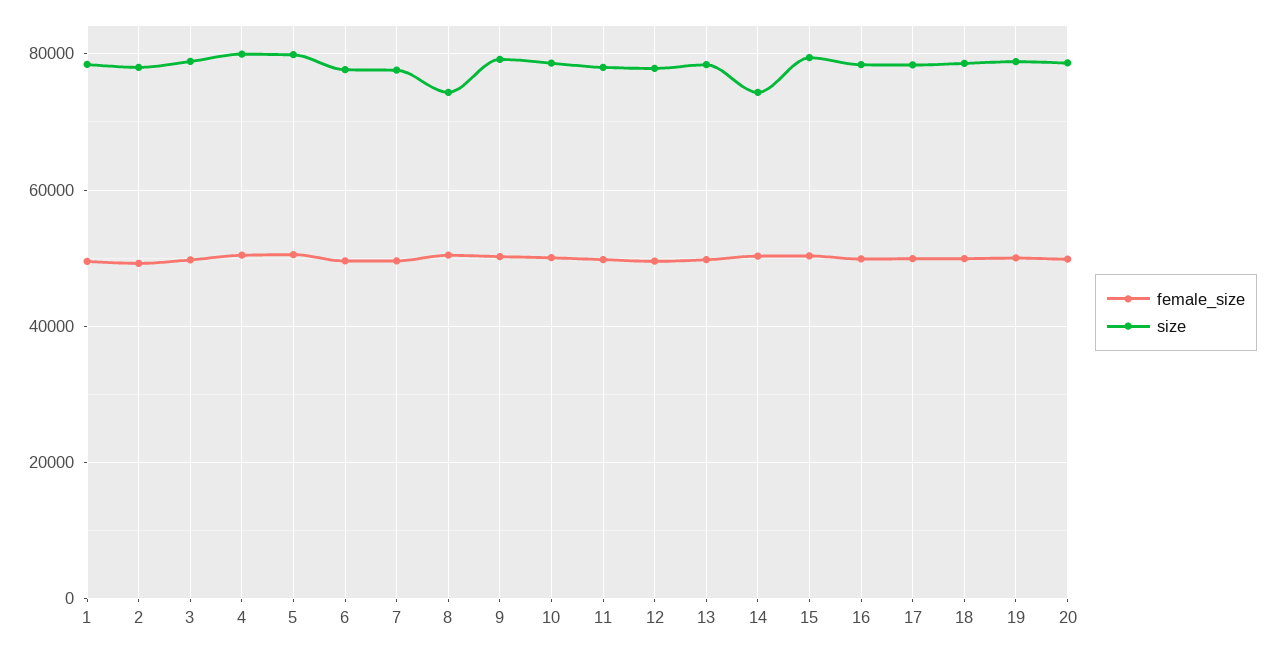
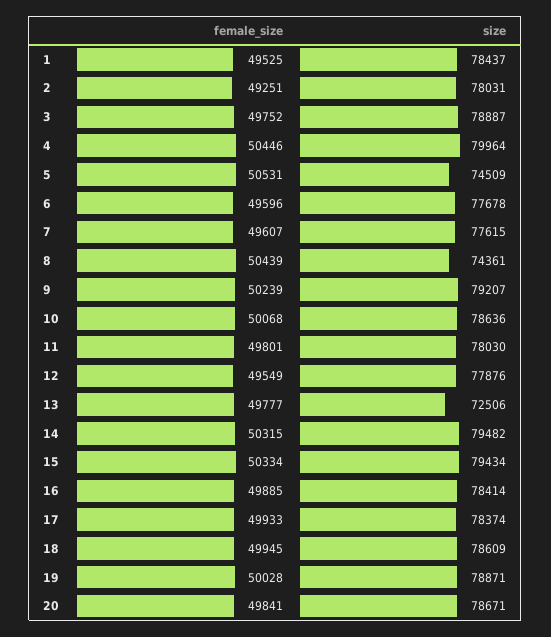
  {
    "female_size": {
      "1": 49525,
      "2": 49251,
      "3": 49752,
      "4": 50446,
      "5": 50531,
      "6": 49596,
      "7": 49607,
      "8": 50439,
      "9": 50239,
      "10": 50068,
      "11": 49801,
      "12": 49549,
      "13": 49777,
      "14": 50315,
      "15": 50334,
      "16": 49885,
      "17": 49933,
      "18": 49945,
      "19": 50028,
      "20": 49841
    },
    "size": {
      "1": 78437,
      "2": 78031,
      "3": 78887,
      "4": 79964,
-     "5": 80000,
+     "5": 74509,
      "6": 77678,
      "7": 77615,
      "8": 74361,
      "9": 79207,
      "10": 78636,
      "11": 78030,
      "12": 77876,
-     "13": 78000,
+     "13": 72506,
-     "14": 74000,
+     "14": 79482,
      "15": 79434,
      "16": 78414,
      "17": 78374,
      "18": 78609,
      "19": 78871,
      "20": 78671
    }
  }

